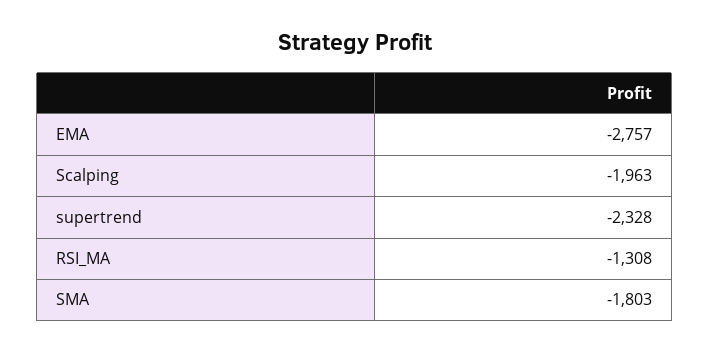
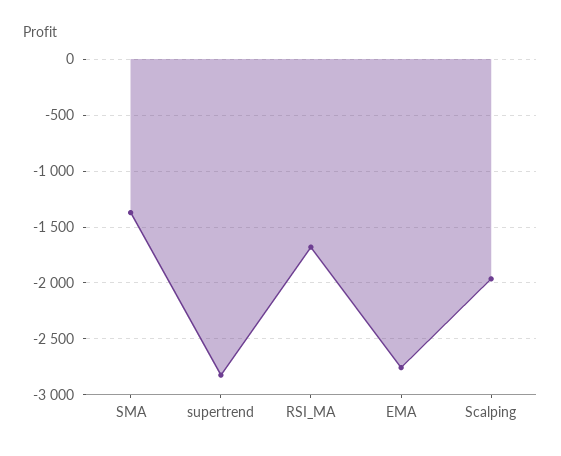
  {
    "EMA": -2757,
    "Scalping": -1963,
-   "supertrend": -2328,
+   "supertrend": -2800,
-   "RSI_MA": -1308,
+   "RSI_MA": -1700,
-   "SMA": -1803
+   "SMA": -1400
  }

